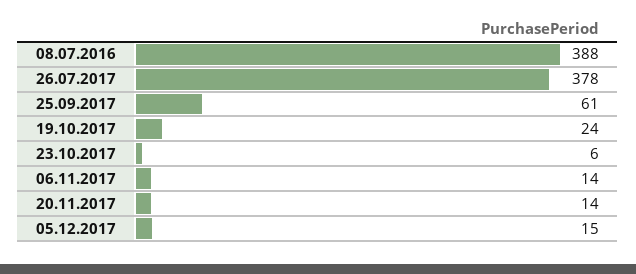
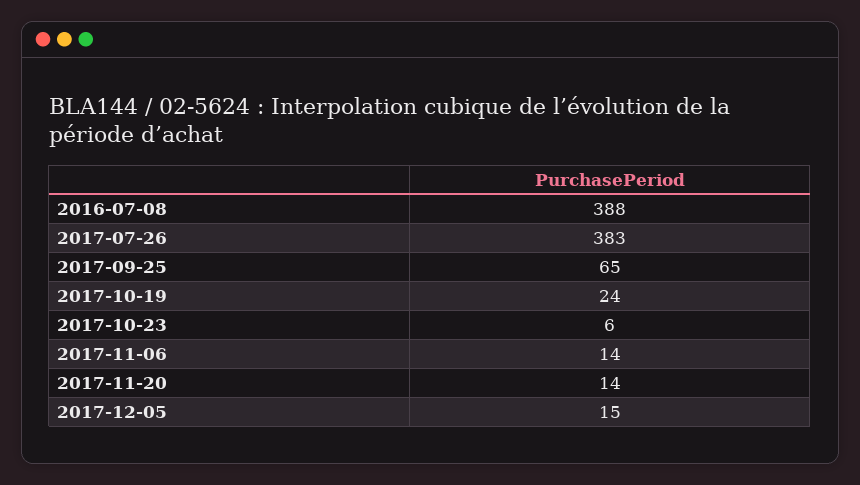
  {
    "08.07.2016": 388,
-   "26.07.2017": 378,
+   "26.07.2017": 383,
-   "25.09.2017": 61,
+   "25.09.2017": 65,
    "19.10.2017": 24,
    "23.10.2017": 6,
    "06.11.2017": 14,
    "20.11.2017": 14,
    "05.12.2017": 15
  }

